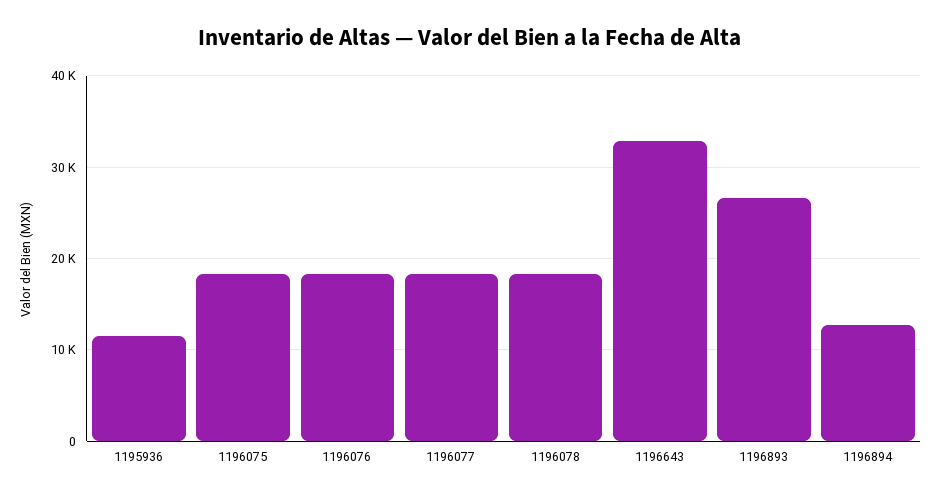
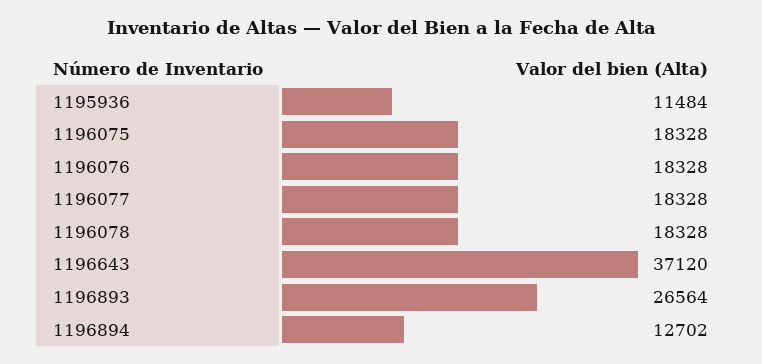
  {
    "1195936": 11484,
    "1196075": 18328,
    "1196076": 18328,
    "1196077": 18328,
    "1196078": 18328,
-   "1196643": 33000,
+   "1196643": 37120,
    "1196893": 26564,
    "1196894": 12702
  }

